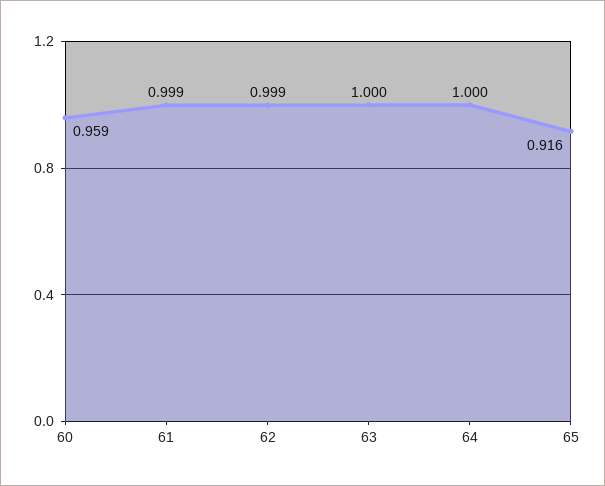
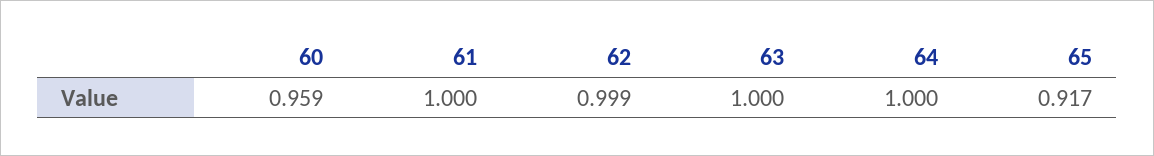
  {
    "60": 0.959,
-   "61": 0.999,
+   "61": 1,
    "62": 0.999,
    "63": 1,
    "64": 1,
-   "65": 0.916
+   "65": 0.917
  }

